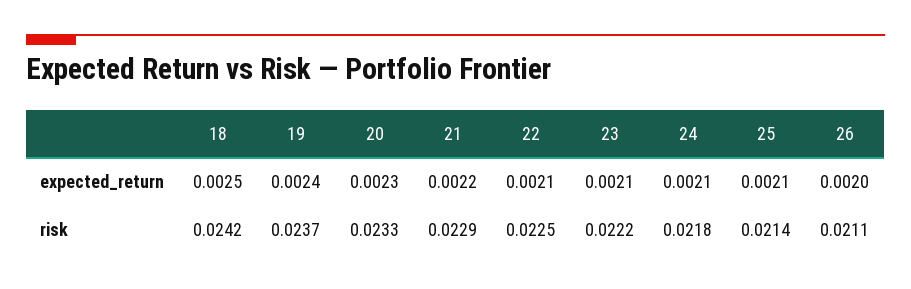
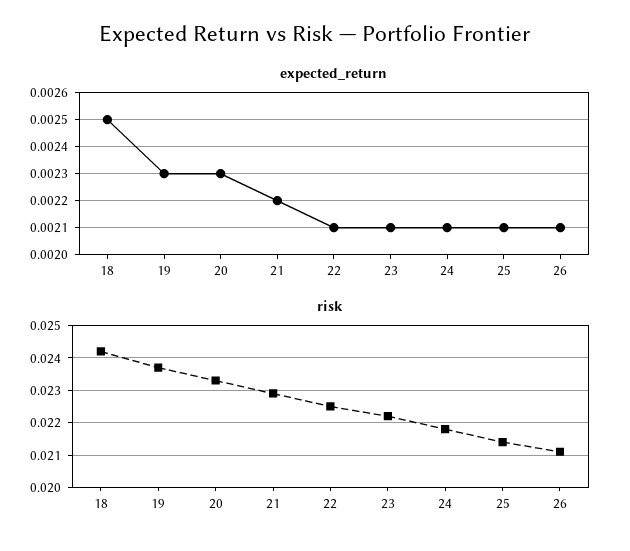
  {
    "expected_return": {
      "18": 0.0025,
-     "19": 0.0024,
+     "19": 0.0023,
      "20": 0.0023,
      "21": 0.0022,
      "22": 0.0021,
      "23": 0.0021,
      "24": 0.0021,
      "25": 0.0021,
-     "26": 0.002
+     "26": 0.0021
    },
    "risk": {
      "18": 0.0242,
      "19": 0.0237,
      "20": 0.0233,
      "21": 0.0229,
      "22": 0.0225,
      "23": 0.0222,
      "24": 0.0218,
      "25": 0.0214,
      "26": 0.0211
    }
  }

